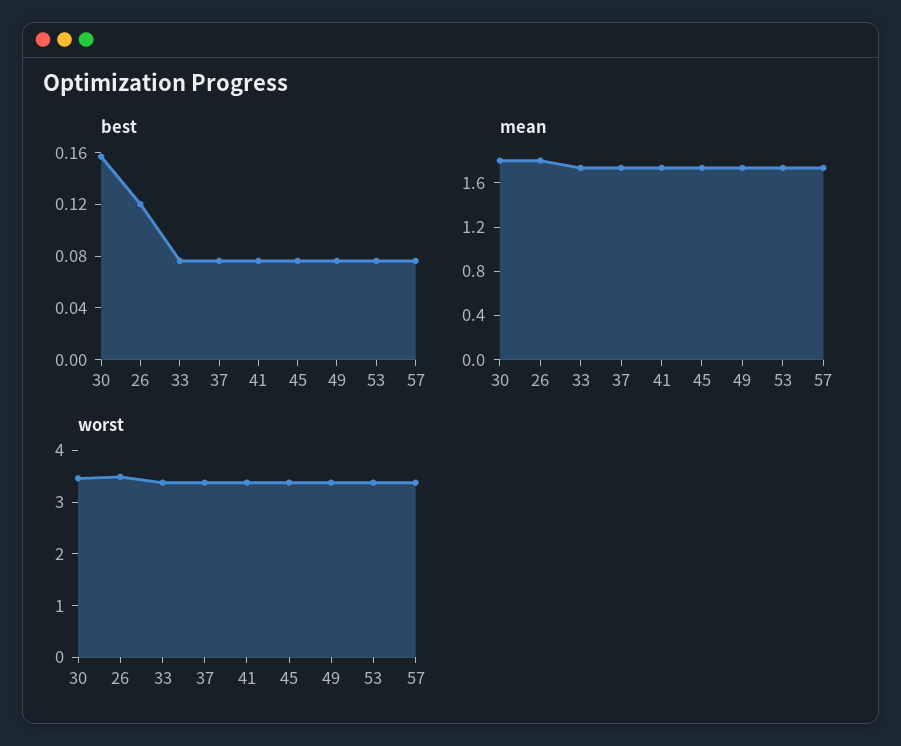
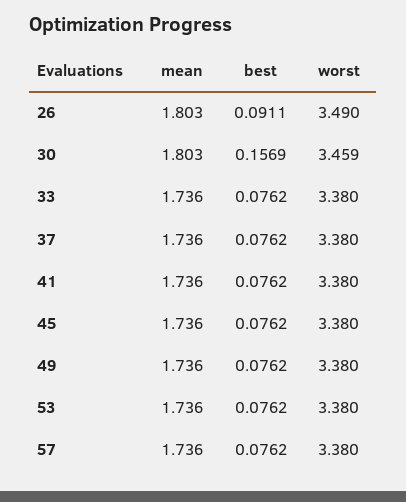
  {
    "best": {
      "30": 0.1569,
-     "26": 0.12,
+     "26": 0.0911,
      "33": 0.0762,
      "37": 0.0762,
      "41": 0.0762,
      "45": 0.0762,
      "49": 0.0762,
      "53": 0.0762,
      "57": 0.0762
    },
    "mean": {
      "30": 1.803,
      "26": 1.803,
      "33": 1.736,
      "37": 1.736,
      "41": 1.736,
      "45": 1.736,
      "49": 1.736,
      "53": 1.736,
      "57": 1.736
    },
    "worst": {
      "30": 3.459,
      "26": 3.49,
      "33": 3.38,
      "37": 3.38,
      "41": 3.38,
      "45": 3.38,
      "49": 3.38,
      "53": 3.38,
      "57": 3.38
    }
  }

